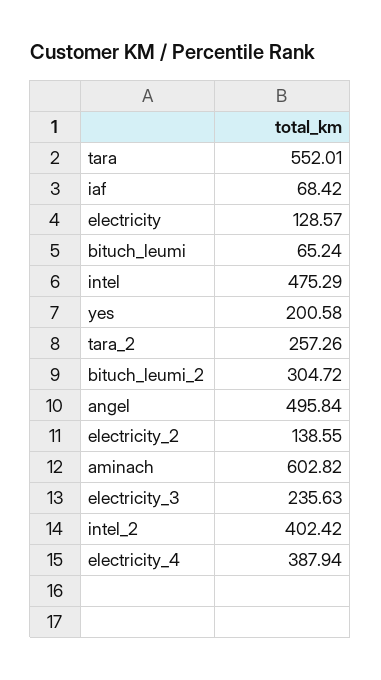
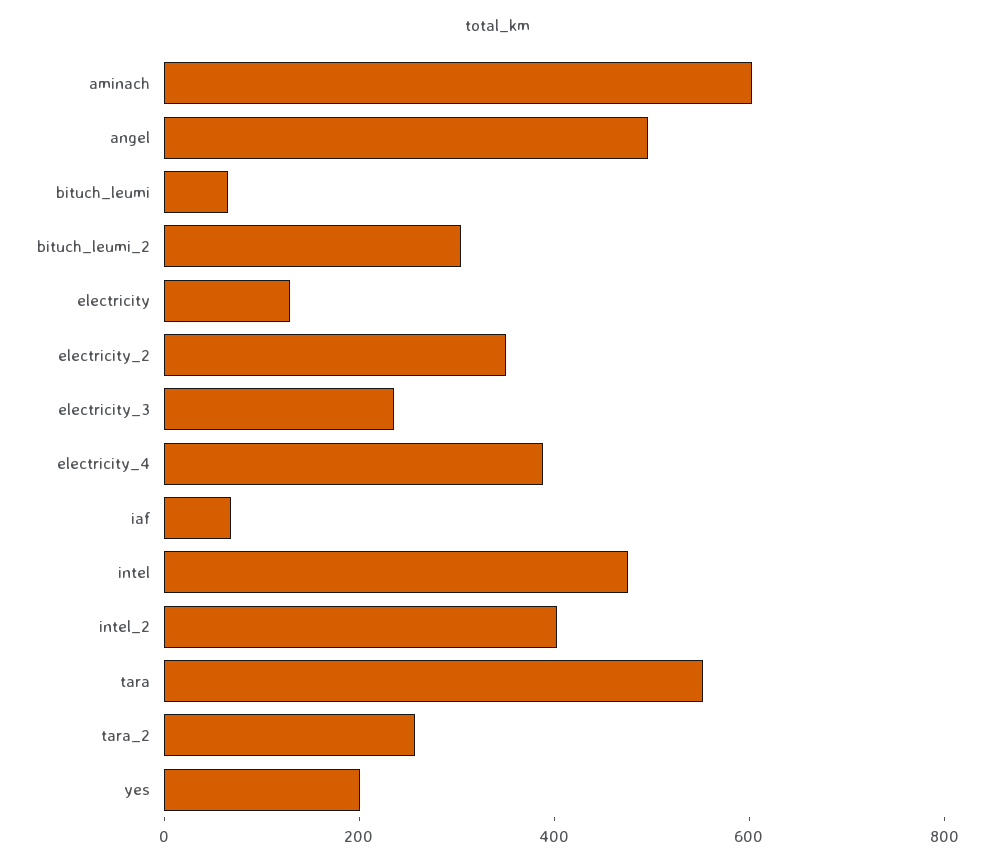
  {
    "tara": 552.01,
    "iaf": 68.42,
    "electricity": 128.57,
    "bituch_leumi": 65.24,
    "intel": 475.29,
    "yes": 200.58,
    "tara_2": 257.26,
    "bituch_leumi_2": 304.72,
    "angel": 495.84,
-   "electricity_2": 138.55,
+   "electricity_2": 350,
    "aminach": 602.82,
    "electricity_3": 235.63,
    "intel_2": 402.42,
    "electricity_4": 387.94
  }

